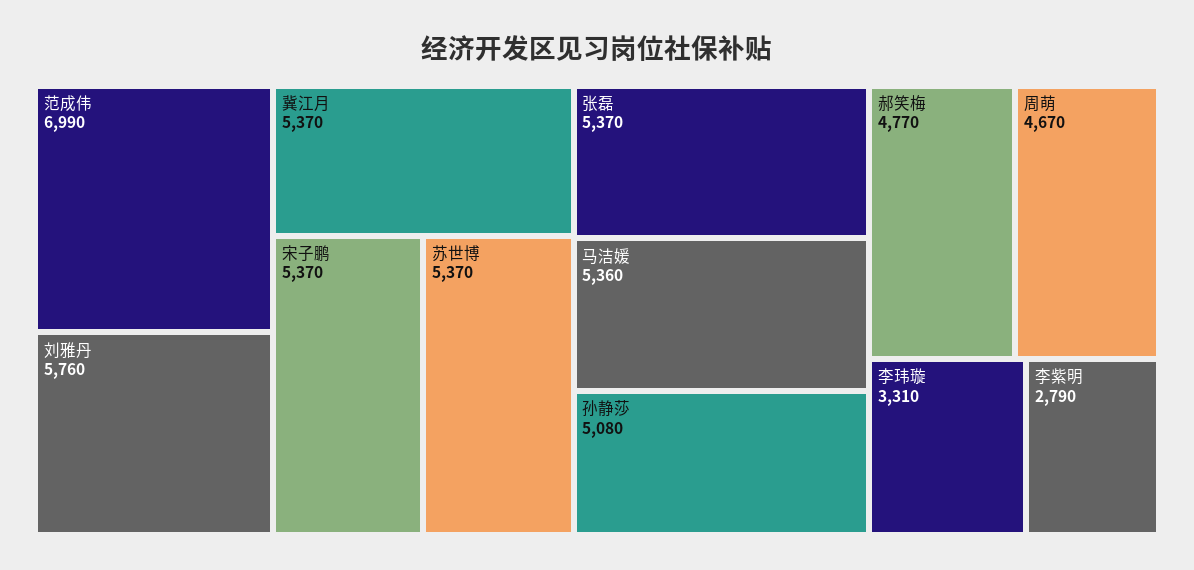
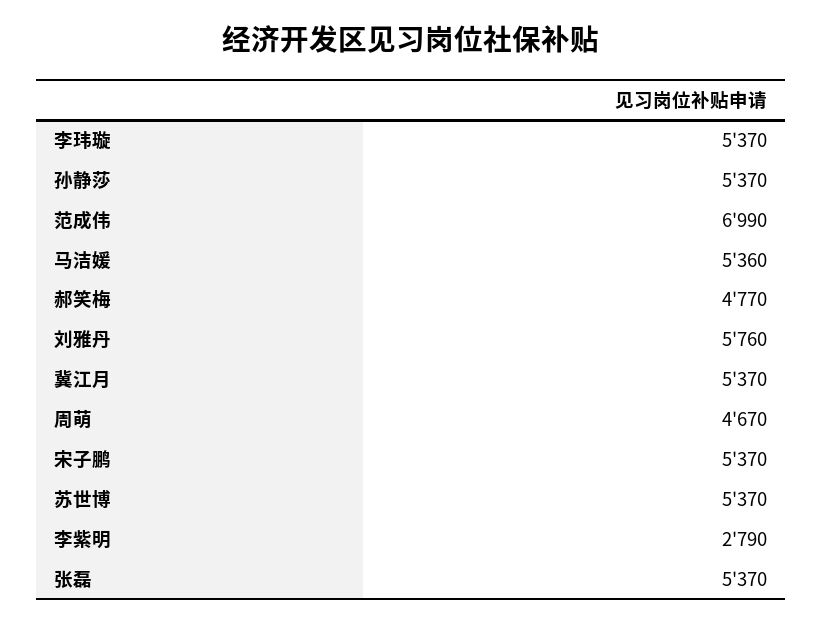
  {
    "范成伟": 6990,
    "刘雅丹": 5760,
    "冀江月": 5370,
    "宋子鹏": 5370,
    "苏世博": 5370,
    "张磊": 5370,
    "马洁媛": 5360,
-   "孙静莎": 5080,
+   "孙静莎": 5370,
    "郝笑梅": 4770,
    "周萌": 4670,
-   "李玮璇": 3310,
+   "李玮璇": 5370,
    "李紫明": 2790
  }

